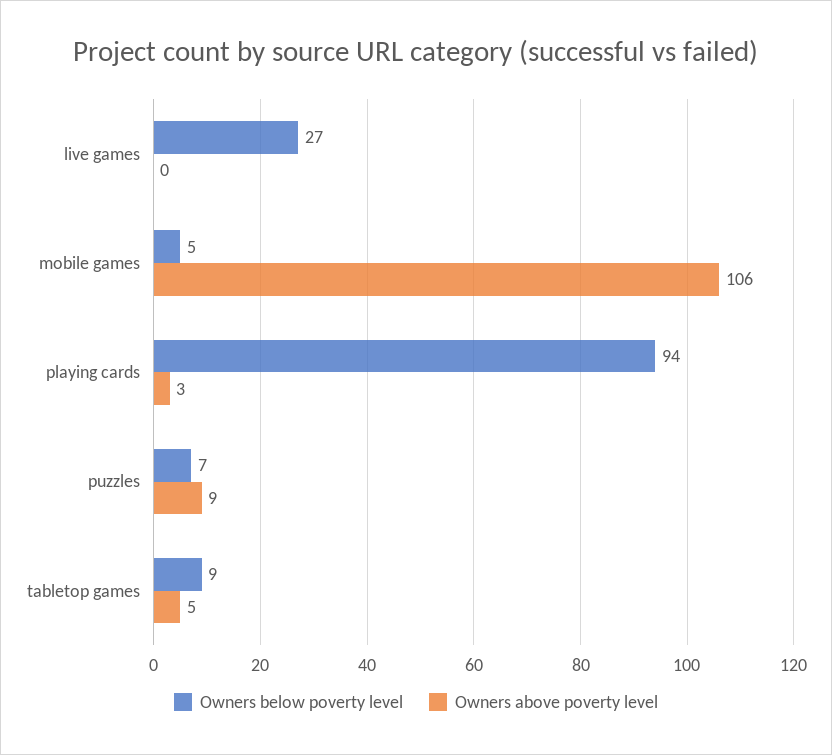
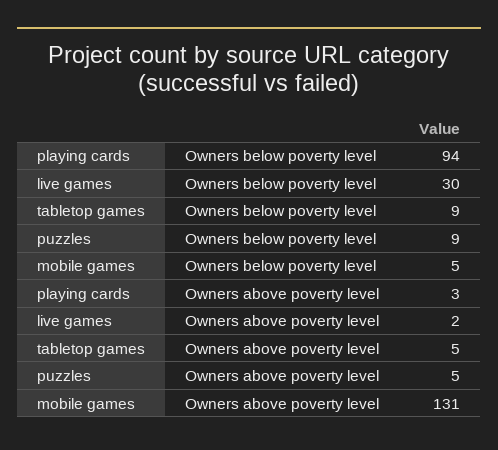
  {
    "Owners below poverty level": {
-     "live games": 27,
+     "live games": 30,
      "mobile games": 5,
      "playing cards": 94,
-     "puzzles": 7,
+     "puzzles": 9,
      "tabletop games": 9
    },
    "Owners above poverty level": {
-     "live games": 0,
+     "live games": 2,
-     "mobile games": 106,
+     "mobile games": 131,
      "playing cards": 3,
-     "puzzles": 9,
+     "puzzles": 5,
      "tabletop games": 5
    }
  }

